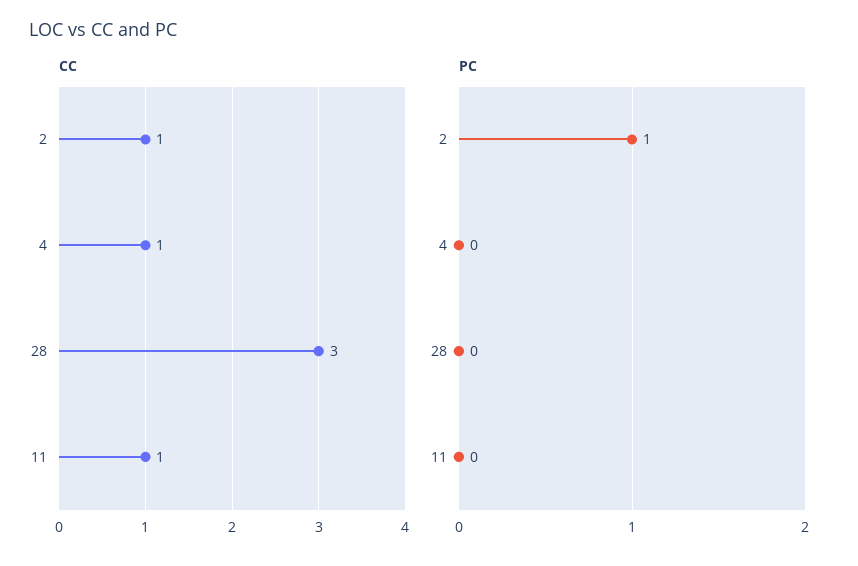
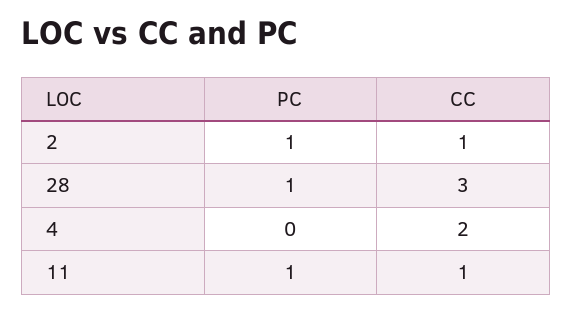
  {
    "CC": {
      "2": 1,
-     "4": 1,
+     "4": 2,
      "28": 3,
      "11": 1
    },
    "PC": {
      "2": 1,
      "4": 0,
-     "28": 0,
+     "28": 1,
-     "11": 0
+     "11": 1
    }
  }

